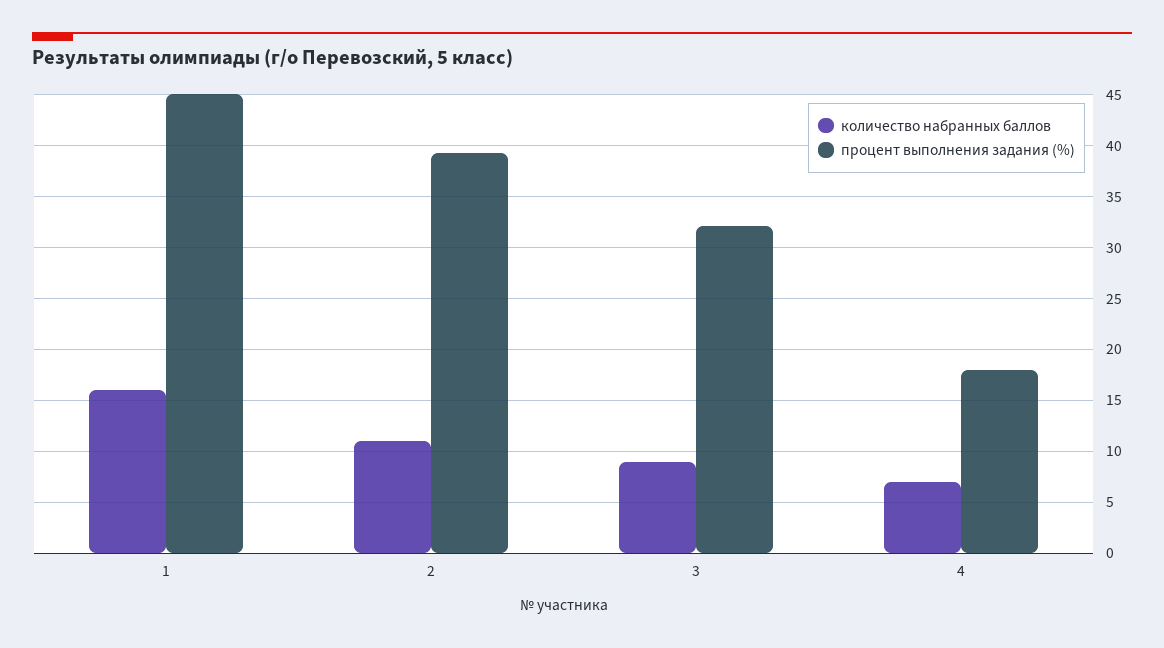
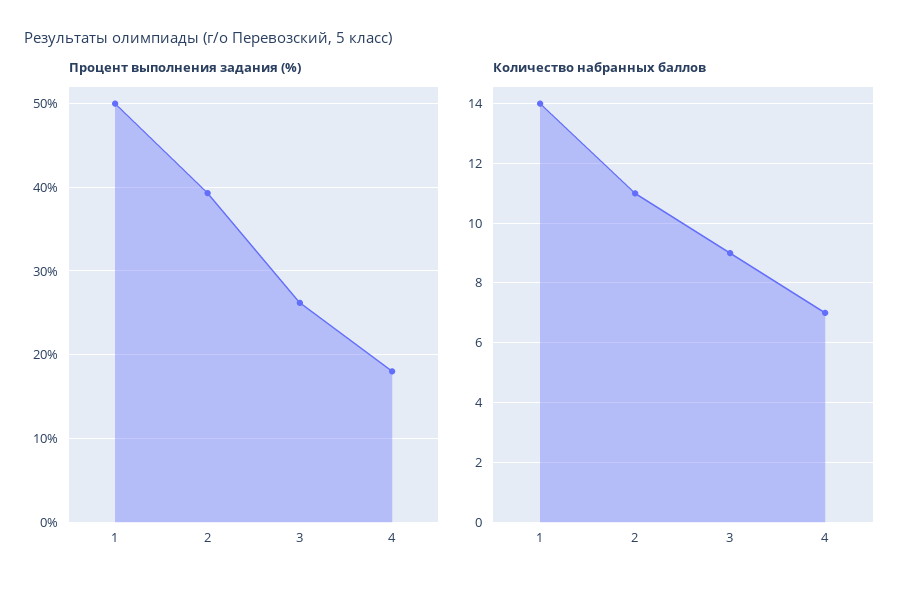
  {
    "количество набранных баллов": {
-     "1": 16,
+     "1": 14,
      "2": 11,
      "3": 9,
      "4": 7
    },
    "процент выполнения задания (%)": {
-     "1": 45,
+     "1": 50,
      "2": 39,
-     "3": 32,
+     "3": 26,
      "4": 18
    }
  }

